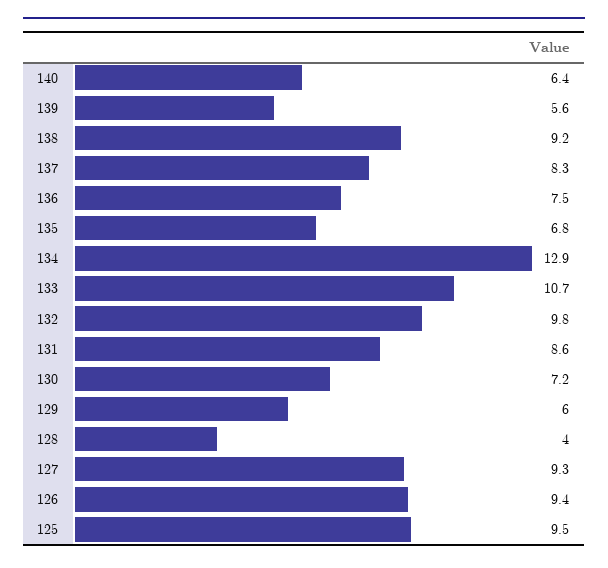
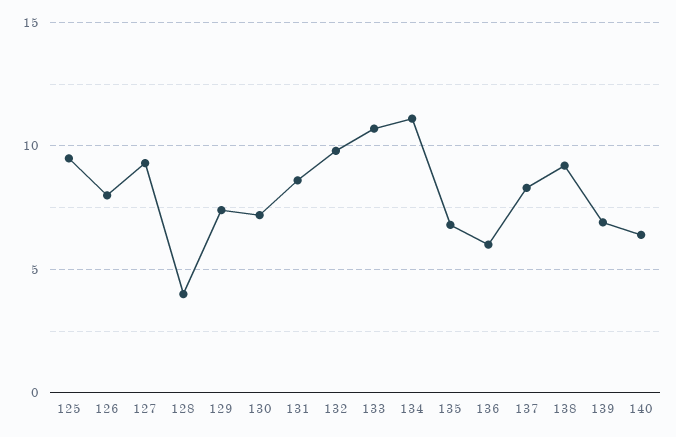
  {
    "140": 6.4,
-   "139": 5.6,
+   "139": 7,
    "138": 9.2,
    "137": 8.3,
-   "136": 7.5,
+   "136": 6,
    "135": 6.8,
-   "134": 12.9,
+   "134": 11,
    "133": 10.7,
    "132": 9.8,
    "131": 8.6,
    "130": 7.2,
-   "129": 6,
+   "129": 7.5,
    "128": 4,
    "127": 9.3,
-   "126": 9.4,
+   "126": 8,
    "125": 9.5
  }

